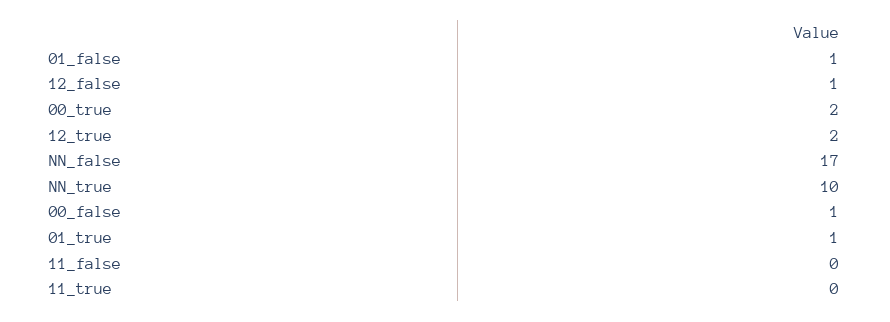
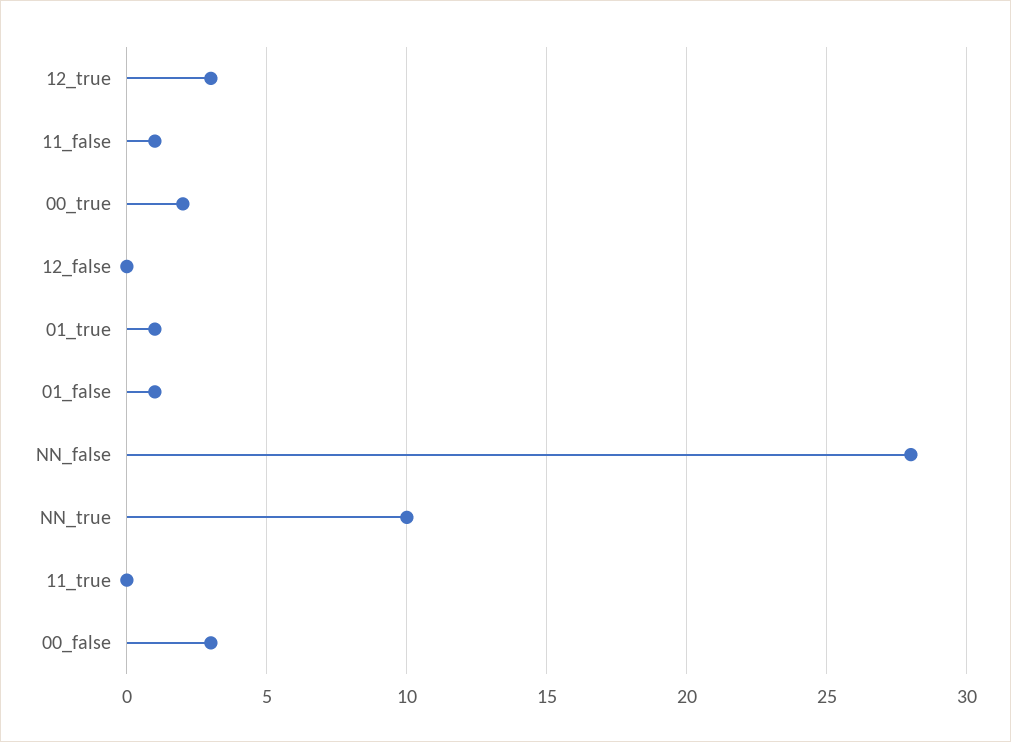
  {
    "01_false": 1,
-   "12_false": 1,
+   "12_false": 0,
    "00_true": 2,
-   "12_true": 2,
+   "12_true": 3,
-   "NN_false": 17,
+   "NN_false": 28,
    "NN_true": 10,
-   "00_false": 1,
+   "00_false": 3,
    "01_true": 1,
-   "11_false": 0,
+   "11_false": 1,
    "11_true": 0
  }

